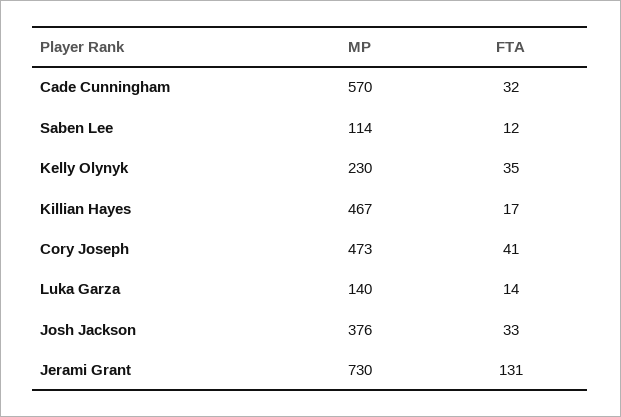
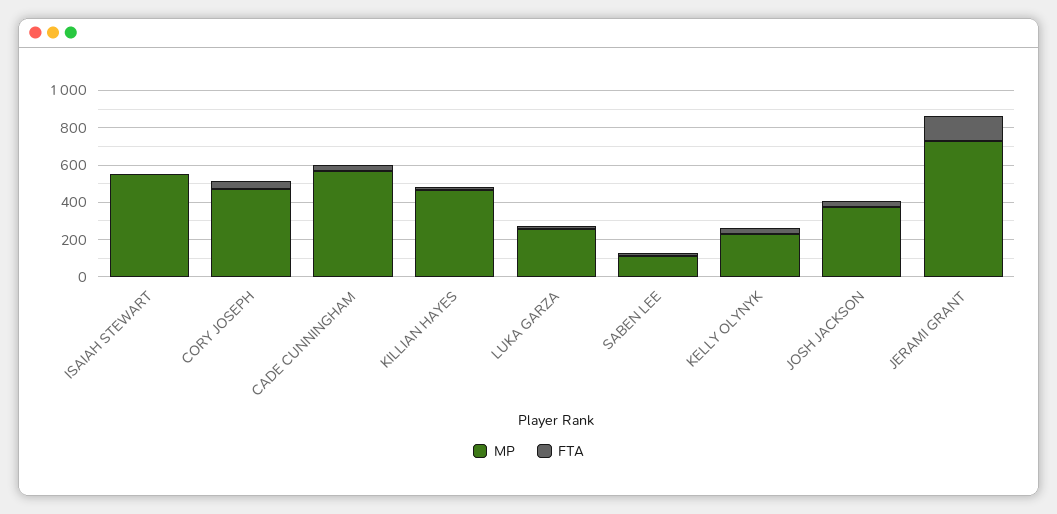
  {
    "MP": {
      "Cade Cunningham": 570,
      "Saben Lee": 114,
      "Kelly Olynyk": 230,
      "Killian Hayes": 467,
      "Cory Joseph": 473,
-     "Luka Garza": 140,
+     "Luka Garza": 250,
      "Josh Jackson": 376,
-     "Jerami Grant": 730
+     "Jerami Grant": 730,
+     "ISAIAH STEWART": 550
    },
    "FTA": {
      "Cade Cunningham": 32,
      "Saben Lee": 12,
      "Kelly Olynyk": 35,
      "Killian Hayes": 17,
      "Cory Joseph": 41,
      "Luka Garza": 14,
      "Josh Jackson": 33,
-     "Jerami Grant": 131
+     "Jerami Grant": 131,
+     "ISAIAH STEWART": 0
    }
  }

